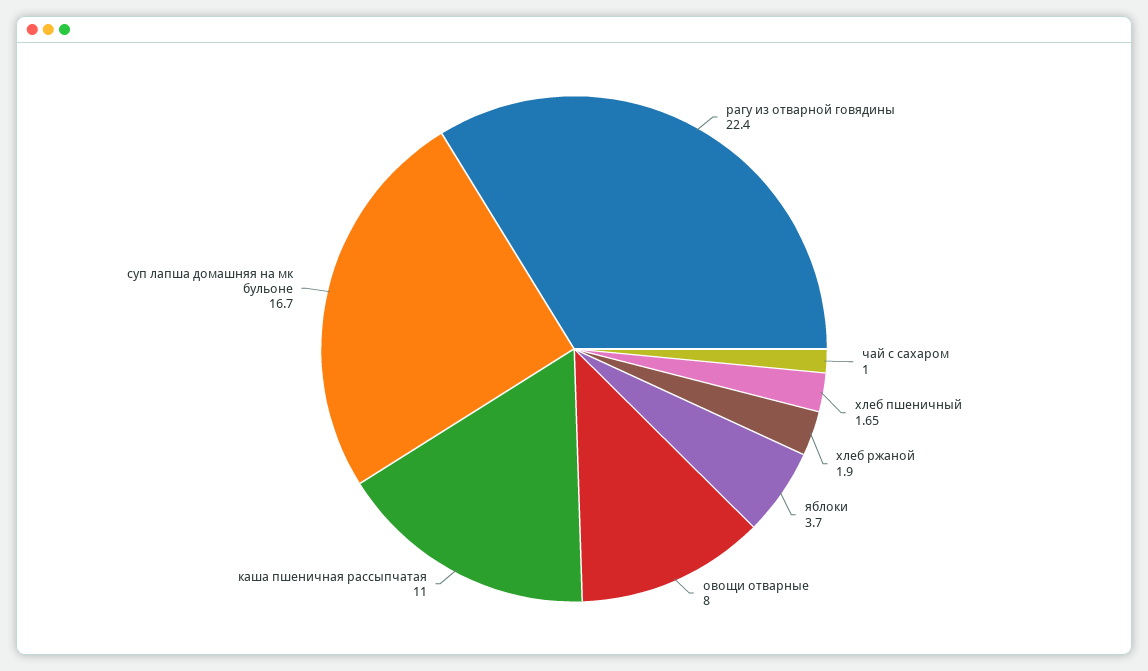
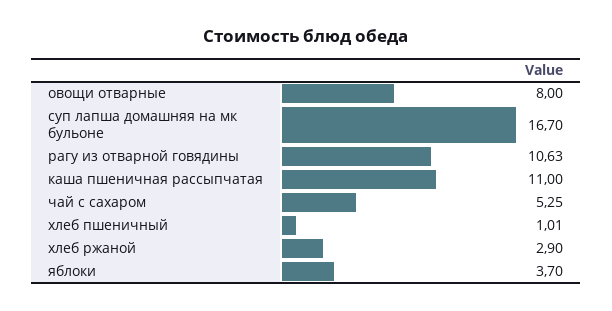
  {
-   "рагу из отварной говядины": 22.4,
+   "рагу из отварной говядины": 10.63,
-   "чай с сахаром": 1,
+   "чай с сахаром": 5.25,
-   "хлеб пшеничный": 1.65,
+   "хлеб пшеничный": 1.01,
-   "хлеб ржаной": 1.9,
+   "хлеб ржаной": 2.9,
    "яблоки": 3.7,
    "овощи отварные": 8,
    "каша пшеничная рассыпчатая": 11,
    "суп лапша домашняя на мк бульоне": 16.7
  }

